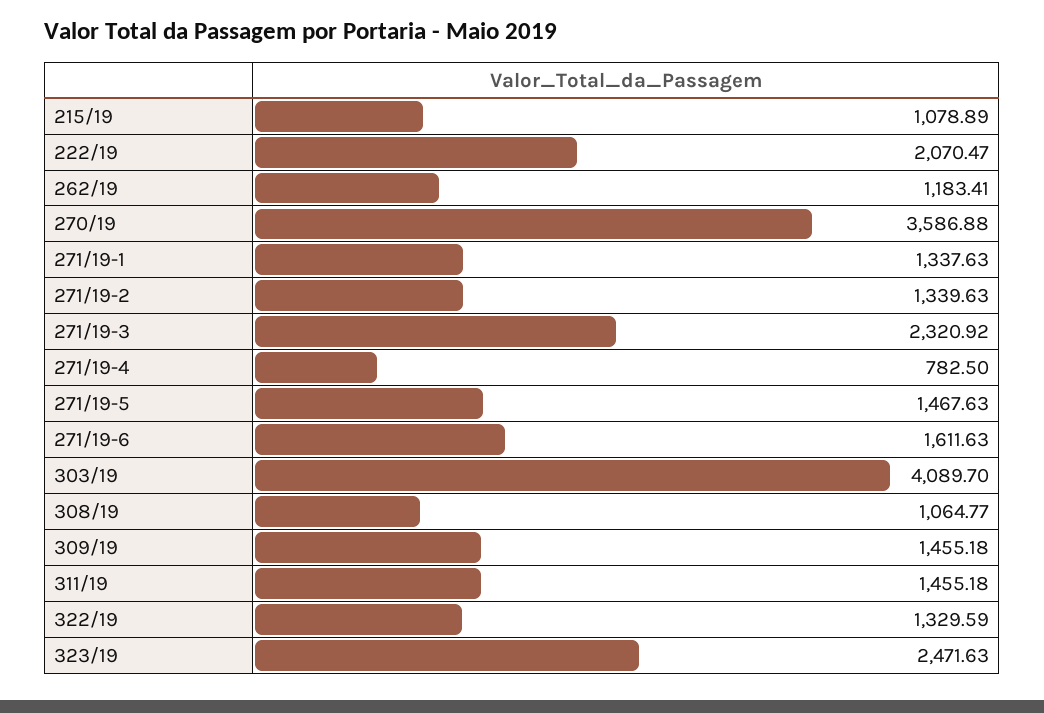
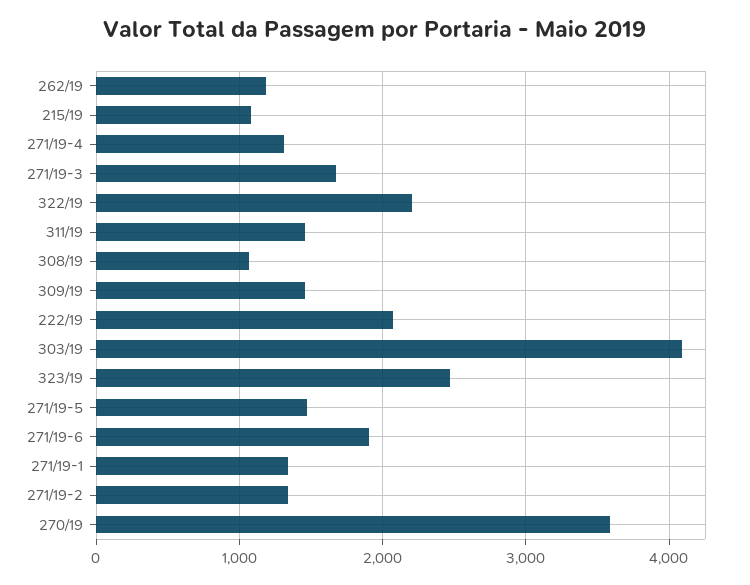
  {
    "215/19": 1078.89,
    "222/19": 2070.47,
    "262/19": 1183.41,
    "270/19": 3586.88,
    "271/19-1": 1337.63,
    "271/19-2": 1339.63,
-   "271/19-3": 2320.92,
+   "271/19-3": 1700,
-   "271/19-4": 782.5,
+   "271/19-4": 1300,
    "271/19-5": 1467.63,
-   "271/19-6": 1611.63,
+   "271/19-6": 1900,
    "303/19": 4089.7,
    "308/19": 1064.77,
    "309/19": 1455.18,
    "311/19": 1455.18,
-   "322/19": 1329.59,
+   "322/19": 2200,
    "323/19": 2471.63
  }

